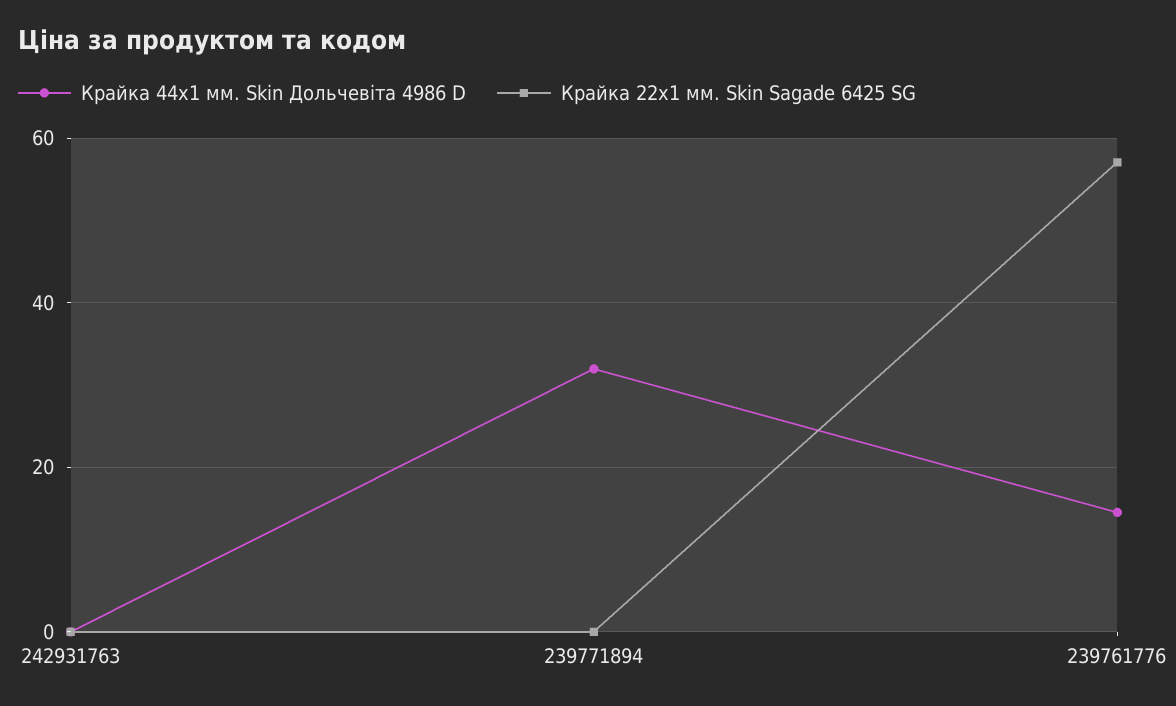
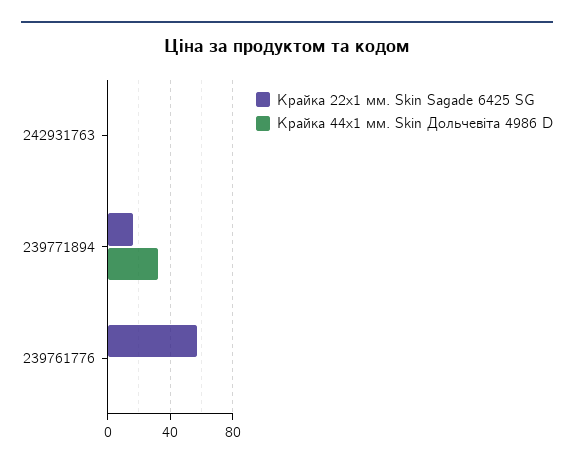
  {
    "Крайка 44x1 мм. Skin Дольчевіта 4986 D": {
      "242931763": 0,
      "239771894": 32,
-     "239761776": 14
+     "239761776": 0
    },
    "Крайка 22x1 мм. Skin Sagade 6425 SG": {
      "242931763": 0,
-     "239771894": 0,
+     "239771894": 15,
      "239761776": 58
    }
  }

